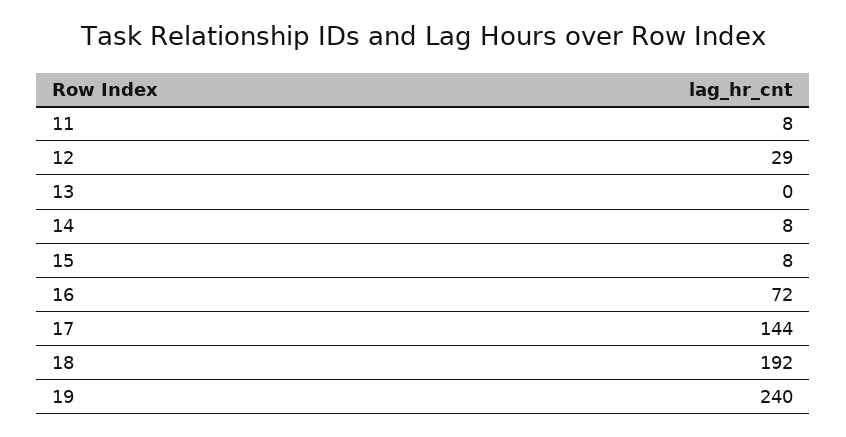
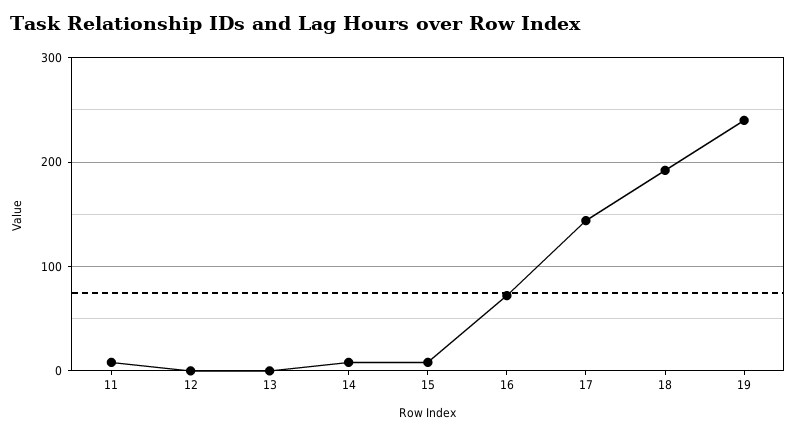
  {
    "11": 8,
-   "12": 29,
+   "12": 0,
    "13": 0,
    "14": 8,
    "15": 8,
    "16": 72,
    "17": 144,
    "18": 192,
    "19": 240
  }

